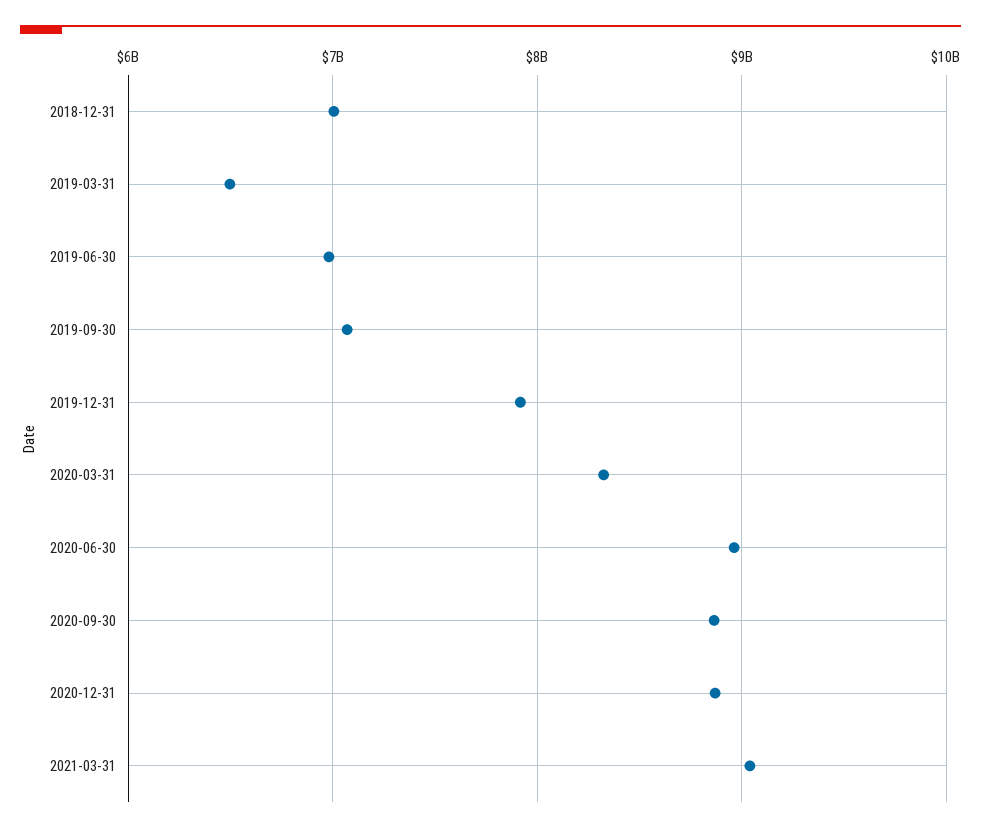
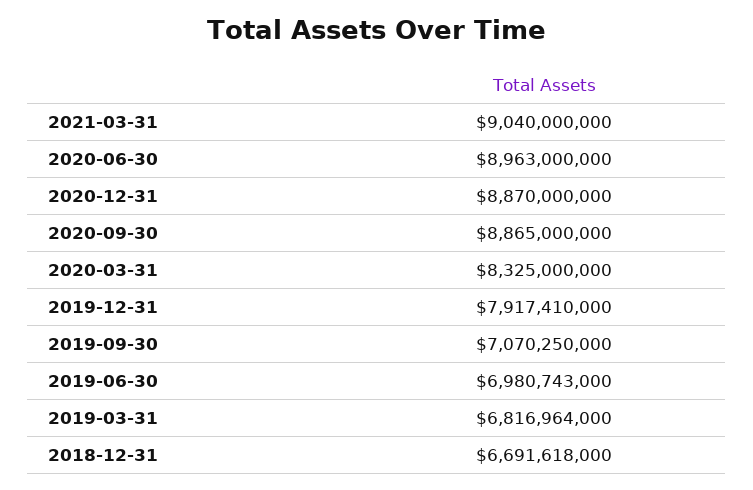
  {
-   "2018-12-31": 7000000000,
+   "2018-12-31": 6691618000,
-   "2019-03-31": 6500000000,
+   "2019-03-31": 6816964000,
    "2019-06-30": 6980743000,
    "2019-09-30": 7070250000,
    "2019-12-31": 7917410000,
    "2020-03-31": 8325000000,
    "2020-06-30": 8963000000,
    "2020-09-30": 8865000000,
    "2020-12-31": 8870000000,
    "2021-03-31": 9040000000
  }

